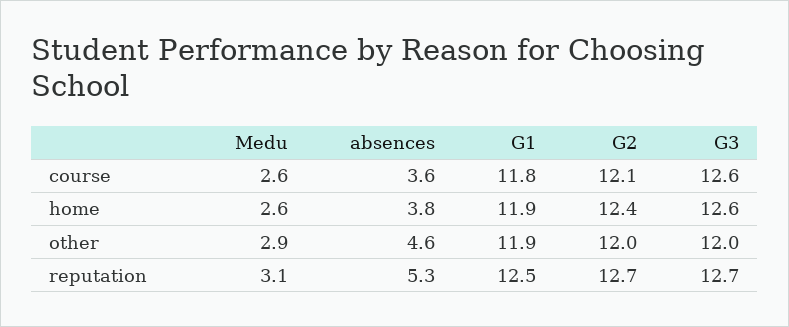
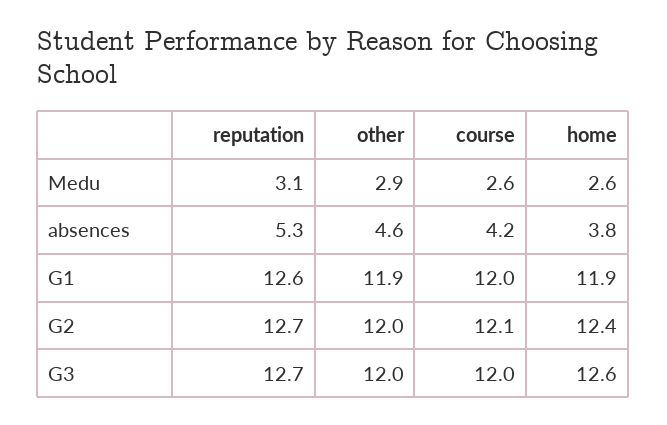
  {
    "Medu": {
      "course": 2.6,
      "home": 2.6,
      "other": 2.9,
      "reputation": 3.1
    },
    "absences": {
-     "course": 3.6,
+     "course": 4.2,
      "home": 3.8,
      "other": 4.6,
      "reputation": 5.3
    },
    "G1": {
-     "course": 11.8,
+     "course": 12,
      "home": 11.9,
      "other": 11.9,
-     "reputation": 12.5
+     "reputation": 12.6
    },
    "G2": {
      "course": 12.1,
      "home": 12.4,
      "other": 12,
      "reputation": 12.7
    },
    "G3": {
-     "course": 12.6,
+     "course": 12,
      "home": 12.6,
      "other": 12,
      "reputation": 12.7
    }
  }

